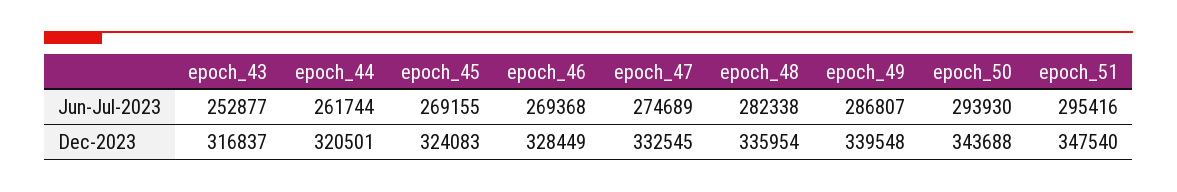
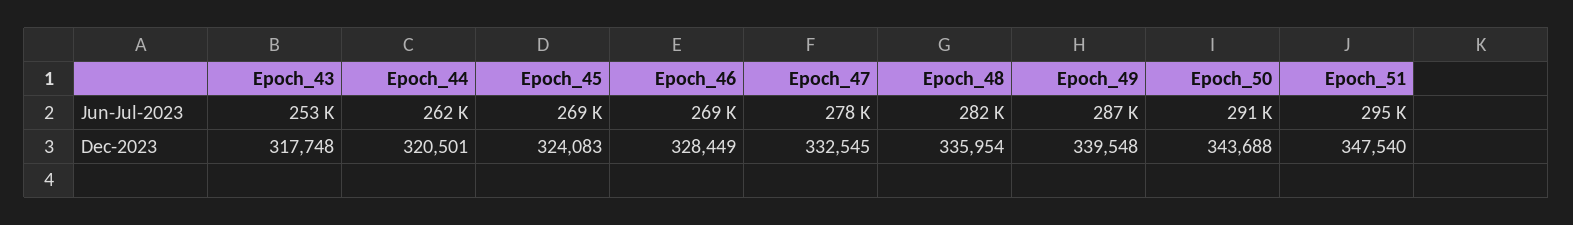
  {
    "epoch_43": {
      "Jun-Jul-2023": 252877,
-     "Dec-2023": 316837
+     "Dec-2023": 317748
    },
    "epoch_44": {
      "Jun-Jul-2023": 261744,
      "Dec-2023": 320501
    },
    "epoch_45": {
      "Jun-Jul-2023": 269155,
      "Dec-2023": 324083
    },
    "epoch_46": {
      "Jun-Jul-2023": 269368,
      "Dec-2023": 328449
    },
    "epoch_47": {
-     "Jun-Jul-2023": 274689,
+     "Jun-Jul-2023": 278000,
      "Dec-2023": 332545
    },
    "epoch_48": {
      "Jun-Jul-2023": 282338,
      "Dec-2023": 335954
    },
    "epoch_49": {
      "Jun-Jul-2023": 286807,
      "Dec-2023": 339548
    },
    "epoch_50": {
-     "Jun-Jul-2023": 293930,
+     "Jun-Jul-2023": 291000,
      "Dec-2023": 343688
    },
    "epoch_51": {
      "Jun-Jul-2023": 295416,
      "Dec-2023": 347540
    }
  }

